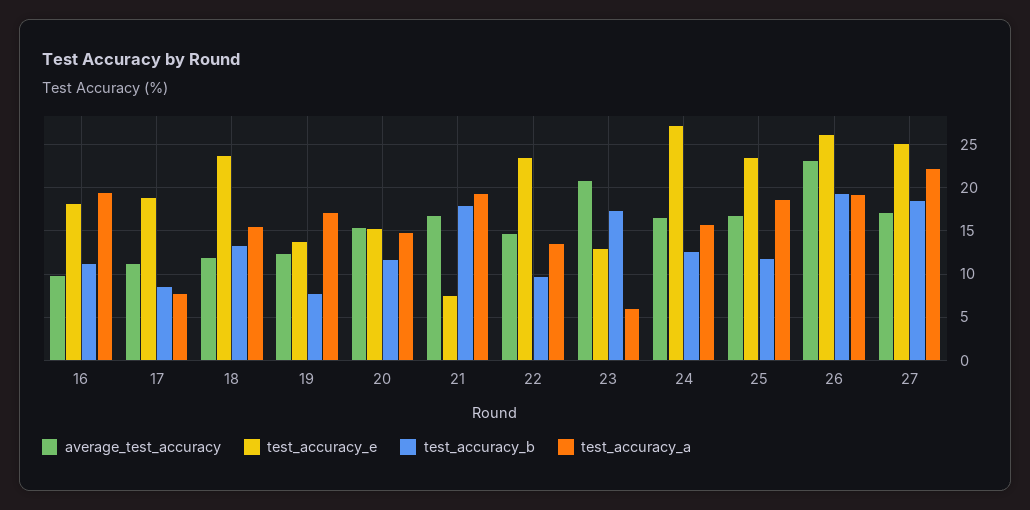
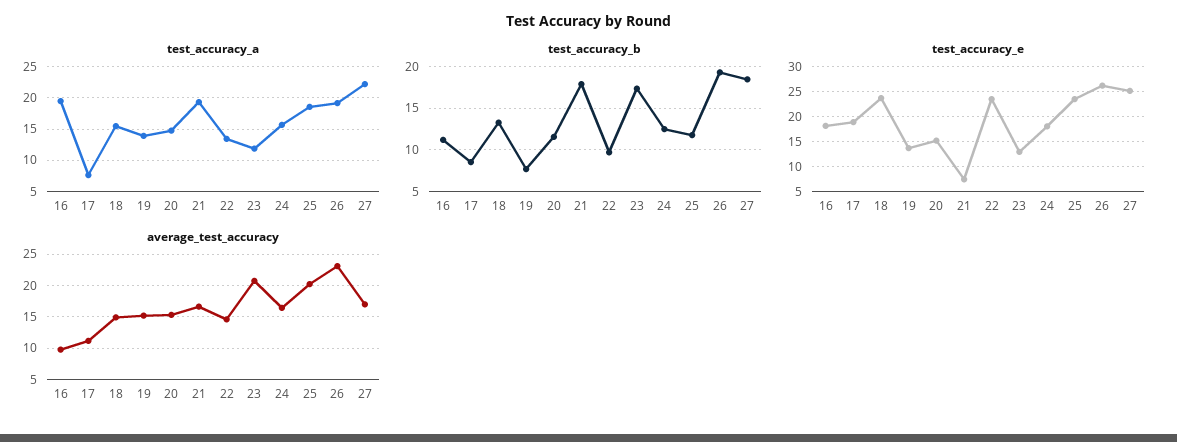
  {
    "average_test_accuracy": {
      "16": 10,
      "17": 11,
-     "18": 12,
+     "18": 15,
-     "19": 12,
+     "19": 15,
      "20": 15,
      "21": 17,
      "22": 15,
      "23": 21,
      "24": 16,
-     "25": 17,
+     "25": 20,
      "26": 23,
      "27": 17
    },
    "test_accuracy_e": {
      "16": 18,
      "17": 19,
      "18": 24,
      "19": 14,
      "20": 15,
      "21": 7,
      "22": 23,
      "23": 13,
-     "24": 27,
+     "24": 17.5,
      "25": 23,
      "26": 26,
      "27": 25
    },
    "test_accuracy_b": {
      "16": 11,
      "17": 9,
      "18": 13,
      "19": 8,
      "20": 12,
      "21": 18,
      "22": 10,
      "23": 17,
      "24": 13,
      "25": 12,
      "26": 19,
      "27": 18
    },
    "test_accuracy_a": {
      "16": 19,
      "17": 8,
      "18": 15,
-     "19": 17,
+     "19": 14,
      "20": 15,
      "21": 19,
      "22": 13,
-     "23": 6,
+     "23": 12,
      "24": 16,
      "25": 19,
      "26": 19,
      "27": 22
    }
  }

